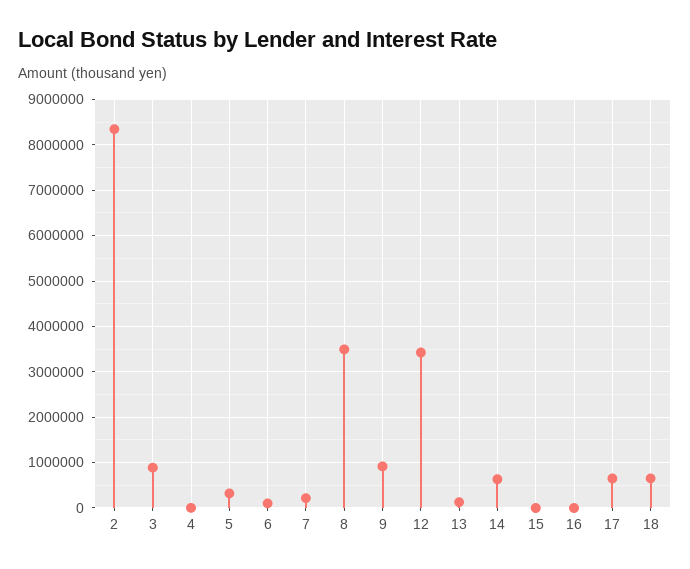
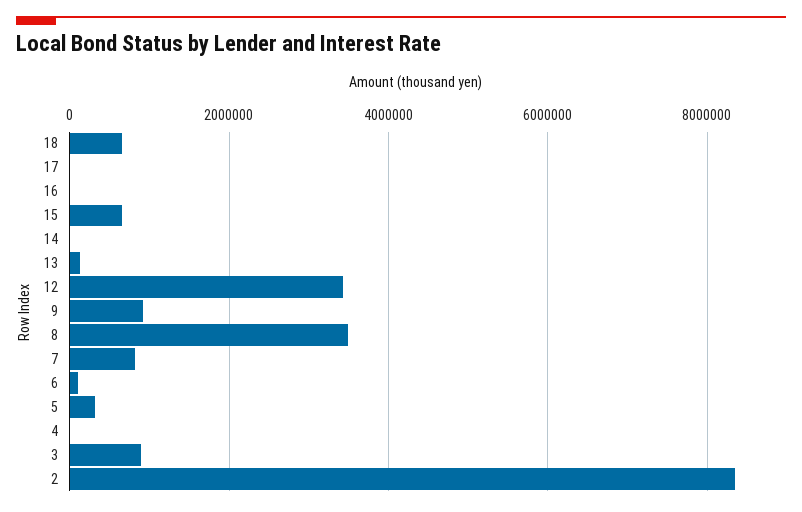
  {
    "2": 8400000,
    "3": 800000,
    "4": 0,
    "5": 400000,
    "6": 200000,
-   "7": 200000,
+   "7": 800000,
    "8": 3400000,
    "9": 1000000,
    "12": 3400000,
    "13": 200000,
-   "14": 600000,
+   "14": 0,
-   "15": 0,
+   "15": 600000,
    "16": 0,
-   "17": 600000,
+   "17": 0,
    "18": 600000
  }

